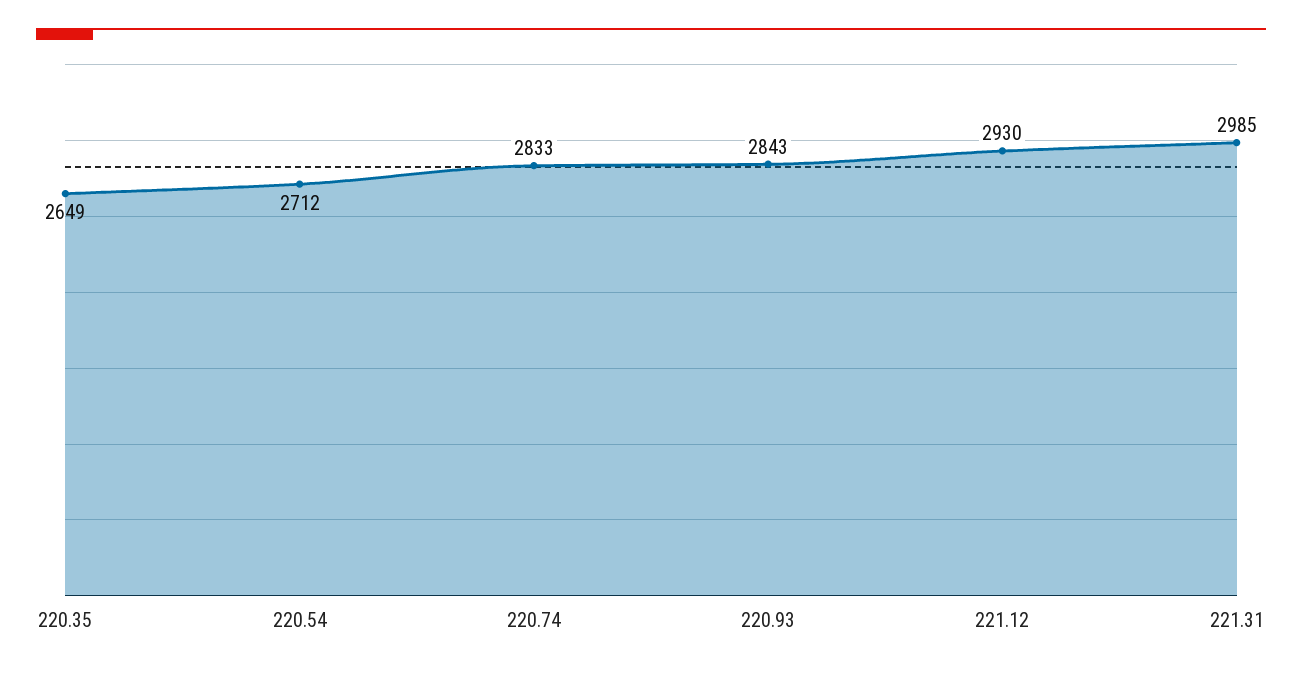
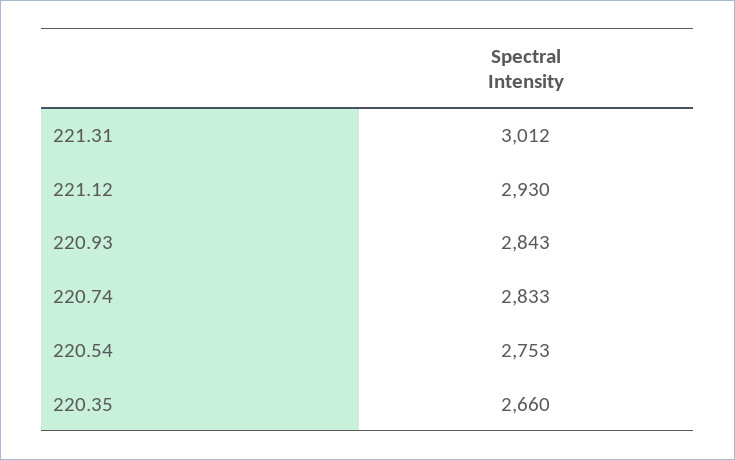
  {
-   "220.35": 2649,
+   "220.35": 2660,
-   "220.54": 2712,
+   "220.54": 2753,
    "220.74": 2833,
    "220.93": 2843,
    "221.12": 2930,
-   "221.31": 2985
+   "221.31": 3012
  }

